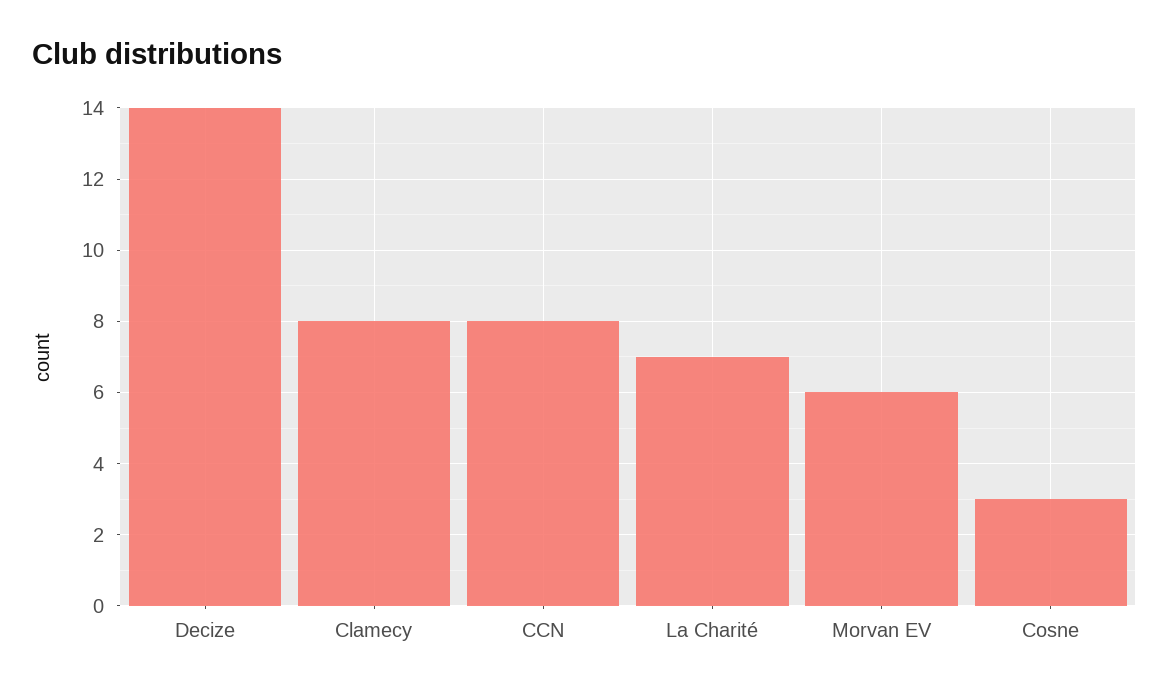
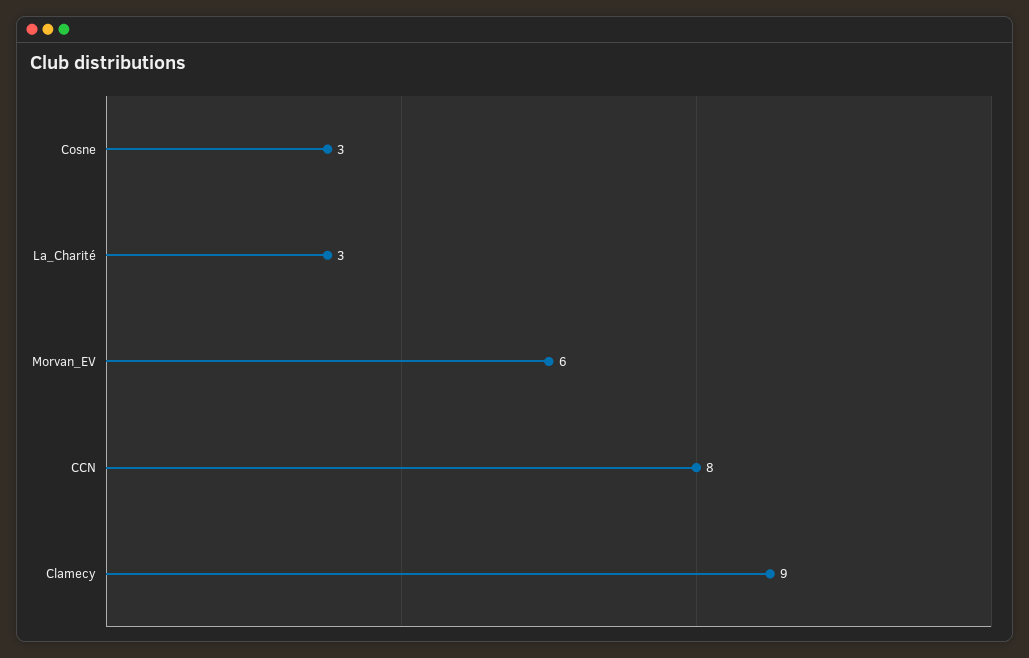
  {
-   "Decize": 14,
-   "Clamecy": 8,
+   "Clamecy": 9,
    "CCN": 8,
-   "La Charité": 7,
+   "La Charité": 3,
    "Morvan EV": 6,
    "Cosne": 3
  }

